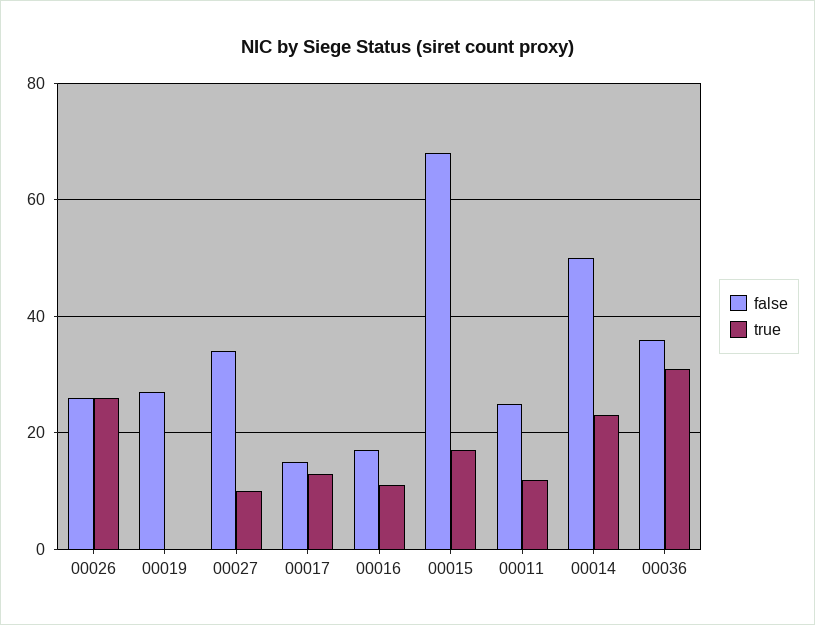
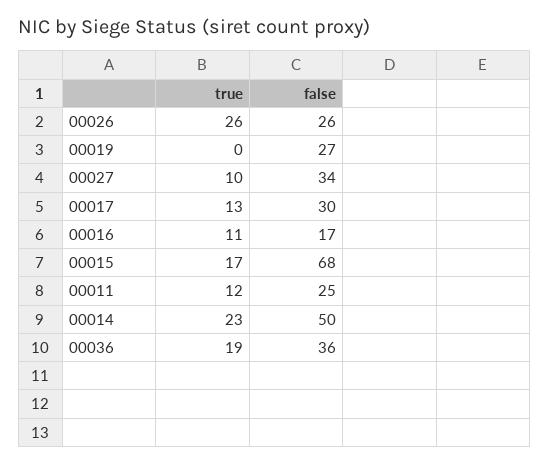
  {
    "false": {
      "00026": 26,
      "00019": 27,
      "00027": 34,
-     "00017": 15,
+     "00017": 30,
      "00016": 17,
      "00015": 68,
      "00011": 25,
      "00014": 50,
      "00036": 36
    },
    "true": {
      "00026": 26,
      "00019": 0,
      "00027": 10,
      "00017": 13,
      "00016": 11,
      "00015": 17,
      "00011": 12,
      "00014": 23,
-     "00036": 30
+     "00036": 19
    }
  }

